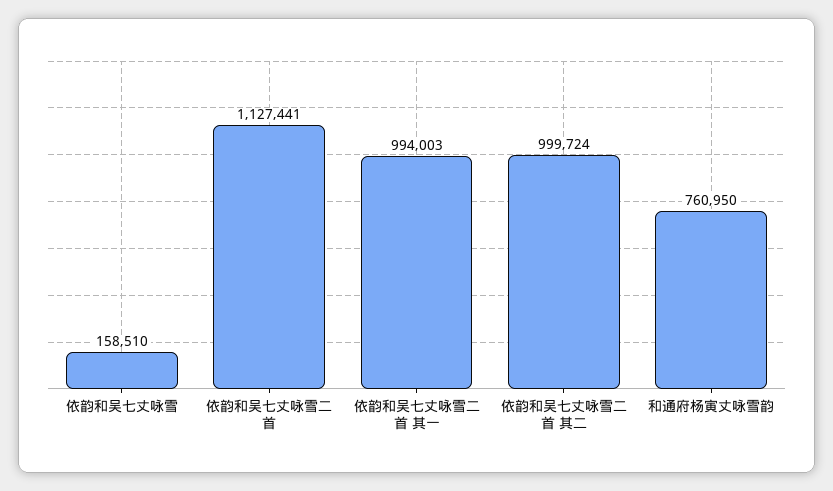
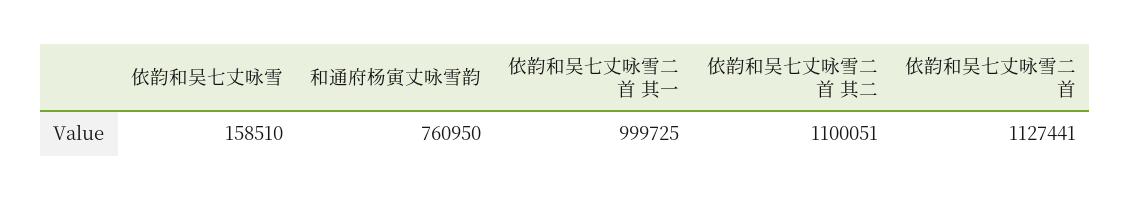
  {
    "依韵和吴七丈咏雪": 158510,
    "依韵和吴七丈咏雪二首": 1127441,
-   "依韵和吴七丈咏雪二首 其一": 994003,
+   "依韵和吴七丈咏雪二首 其一": 999725,
-   "依韵和吴七丈咏雪二首 其二": 999724,
+   "依韵和吴七丈咏雪二首 其二": 1100051,
    "和通府杨寅丈咏雪韵": 760950
  }

